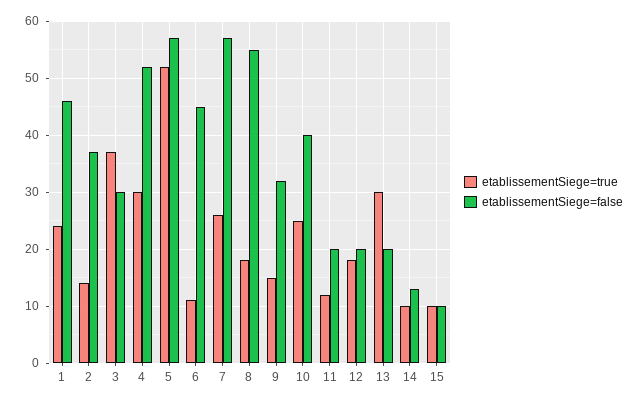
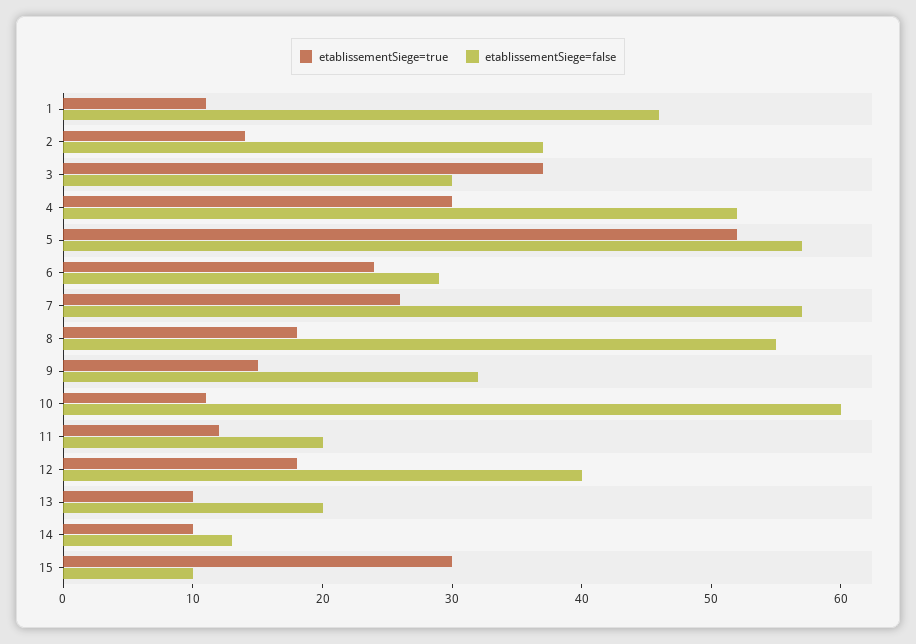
  {
    "etablissementSiege=true": {
-     "1": 25,
+     "1": 11,
      "2": 14,
      "3": 37,
      "4": 30,
      "5": 52,
-     "6": 10,
+     "6": 24,
      "7": 26,
      "8": 18,
      "9": 15,
-     "10": 25,
+     "10": 11,
      "11": 12,
      "12": 18,
-     "13": 30,
+     "13": 10,
      "14": 10,
-     "15": 10
+     "15": 30
    },
    "etablissementSiege=false": {
      "1": 46,
      "2": 37,
      "3": 30,
      "4": 52,
      "5": 57,
-     "6": 45,
+     "6": 29,
      "7": 57,
      "8": 55,
      "9": 32,
-     "10": 40,
+     "10": 60,
      "11": 20,
-     "12": 20,
+     "12": 40,
      "13": 20,
      "14": 13,
      "15": 10
    }
  }

